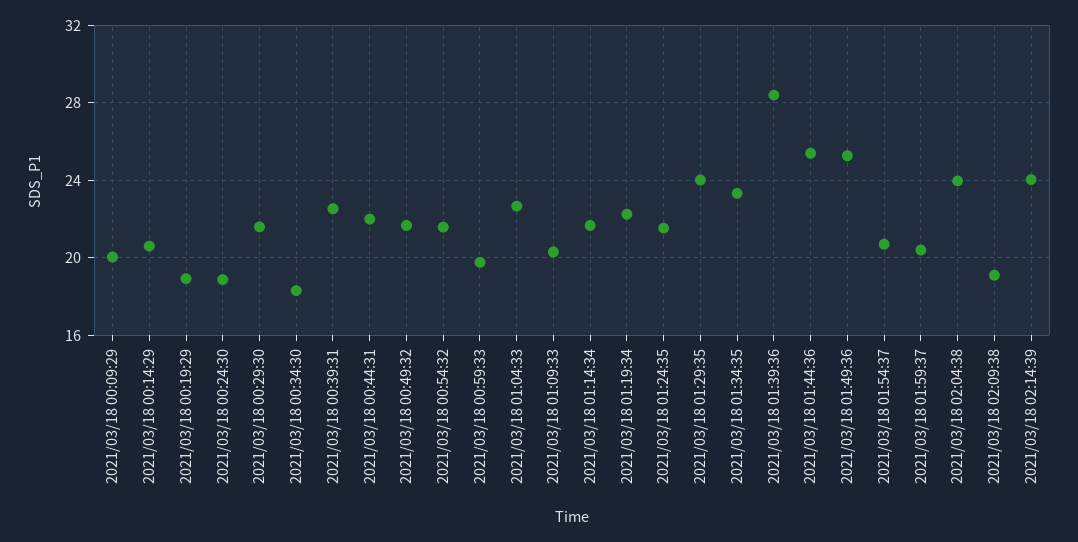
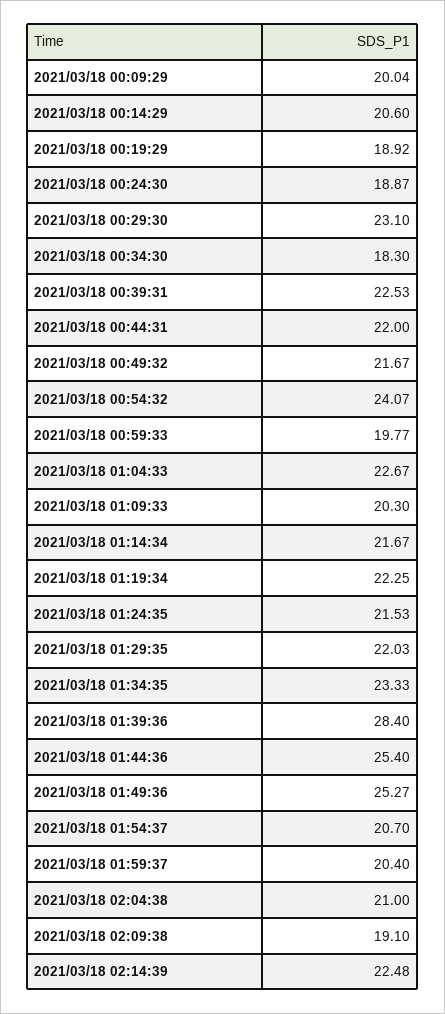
  {
    "2021/03/18 00:09:29": 20.04,
    "2021/03/18 00:14:29": 20.6,
    "2021/03/18 00:19:29": 18.92,
    "2021/03/18 00:24:30": 18.87,
-   "2021/03/18 00:29:30": 21.5,
+   "2021/03/18 00:29:30": 23.1,
    "2021/03/18 00:34:30": 18.3,
    "2021/03/18 00:39:31": 22.53,
    "2021/03/18 00:44:31": 22,
    "2021/03/18 00:49:32": 21.67,
-   "2021/03/18 00:54:32": 21.5,
+   "2021/03/18 00:54:32": 24.07,
    "2021/03/18 00:59:33": 19.77,
    "2021/03/18 01:04:33": 22.67,
    "2021/03/18 01:09:33": 20.3,
    "2021/03/18 01:14:34": 21.67,
    "2021/03/18 01:19:34": 22.25,
    "2021/03/18 01:24:35": 21.53,
-   "2021/03/18 01:29:35": 24,
+   "2021/03/18 01:29:35": 22.03,
    "2021/03/18 01:34:35": 23.33,
    "2021/03/18 01:39:36": 28.4,
    "2021/03/18 01:44:36": 25.4,
    "2021/03/18 01:49:36": 25.27,
    "2021/03/18 01:54:37": 20.7,
    "2021/03/18 01:59:37": 20.4,
-   "2021/03/18 02:04:38": 24,
+   "2021/03/18 02:04:38": 21,
    "2021/03/18 02:09:38": 19.1,
-   "2021/03/18 02:14:39": 24
+   "2021/03/18 02:14:39": 22.48
  }

